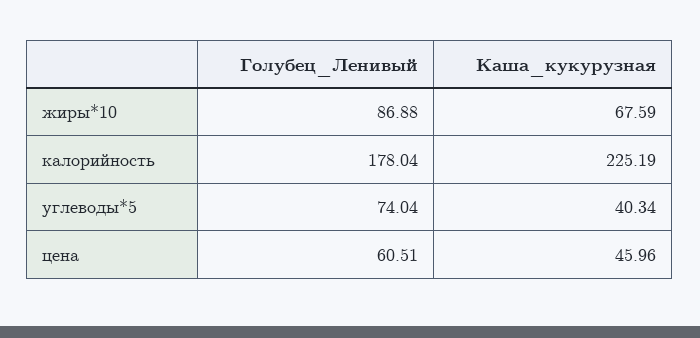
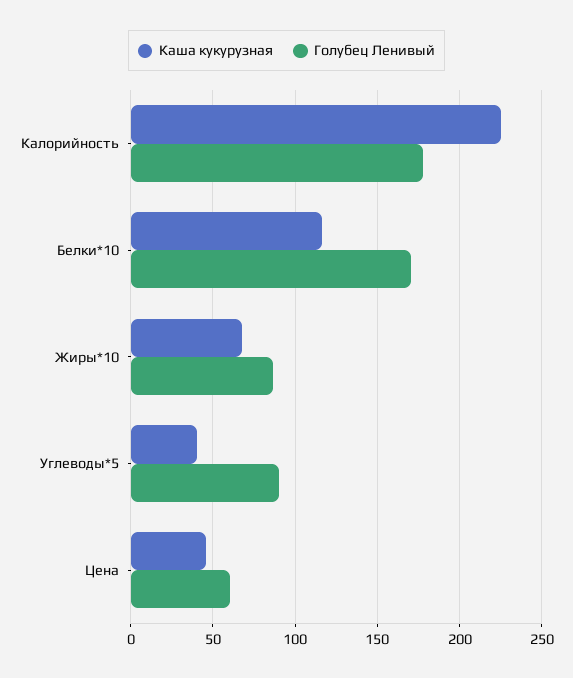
  {
    "Голубец_Ленивый": {
      "жиры*10": 86.88,
      "калорийность": 178.04,
-     "углеводы*5": 74.04,
+     "углеводы*5": 90,
-     "цена": 60.51
+     "цена": 60.51,
+     "Белки*10": 170
    },
    "Каша_кукурузная": {
      "жиры*10": 67.59,
      "калорийность": 225.19,
      "углеводы*5": 40.34,
-     "цена": 45.96
+     "цена": 45.96,
+     "Белки*10": 115
    }
  }

